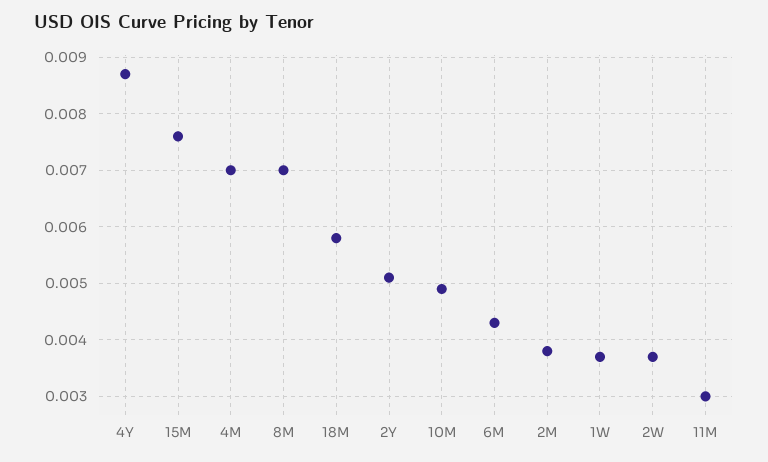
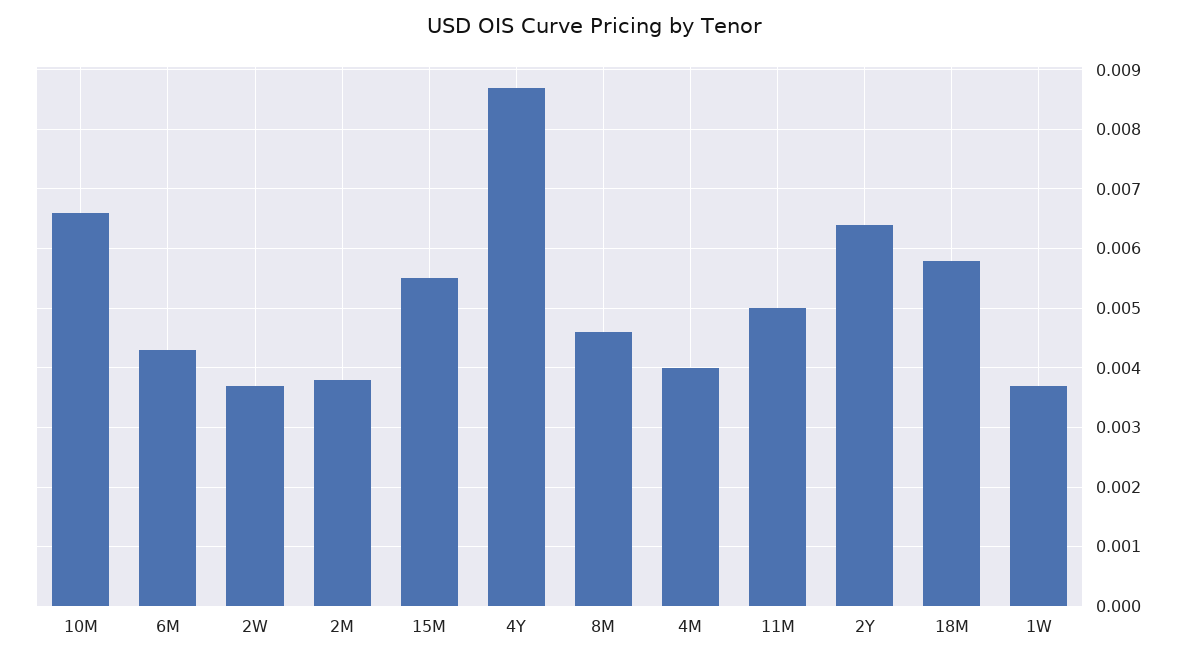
  {
    "4Y": 0.0085,
-   "15M": 0.0075,
+   "15M": 0.0055,
-   "4M": 0.007,
+   "4M": 0.004,
-   "8M": 0.007,
+   "8M": 0.0045,
    "18M": 0.006,
-   "2Y": 0.005,
+   "2Y": 0.0065,
-   "10M": 0.005,
+   "10M": 0.0065,
    "6M": 0.0045,
    "2M": 0.004,
    "1W": 0.0035,
    "2W": 0.0035,
-   "11M": 0.003
+   "11M": 0.005
  }

